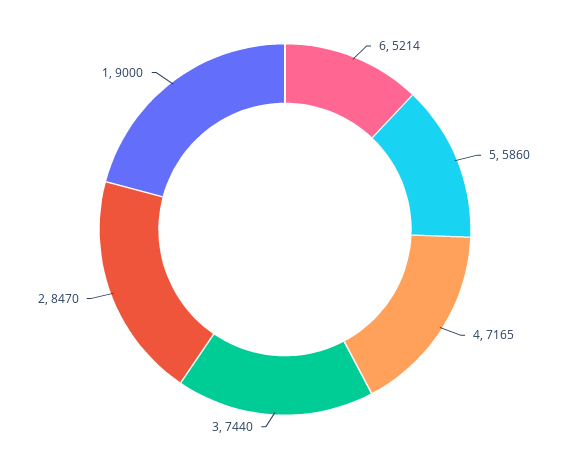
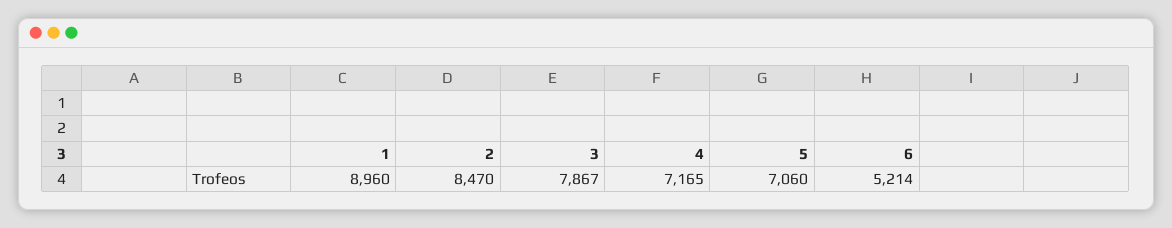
  {
    "6": 5214,
-   "5": 5860,
+   "5": 7060,
    "4": 7165,
-   "3": 7440,
+   "3": 7867,
    "2": 8470,
-   "1": 9000
+   "1": 8960
  }

